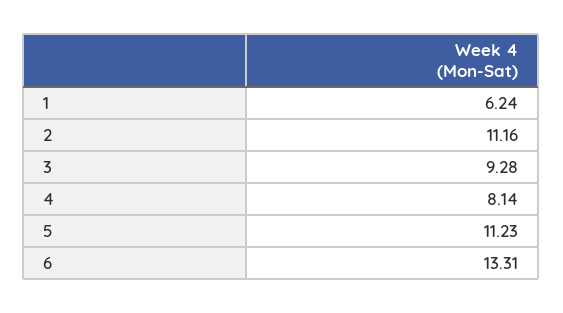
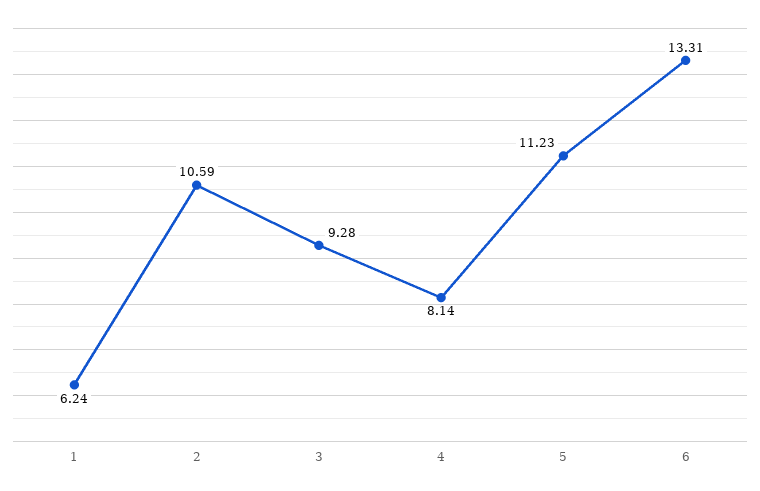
  {
    "1": 6.24,
-   "2": 11.16,
+   "2": 10.59,
    "3": 9.28,
    "4": 8.14,
    "5": 11.23,
    "6": 13.31
  }

